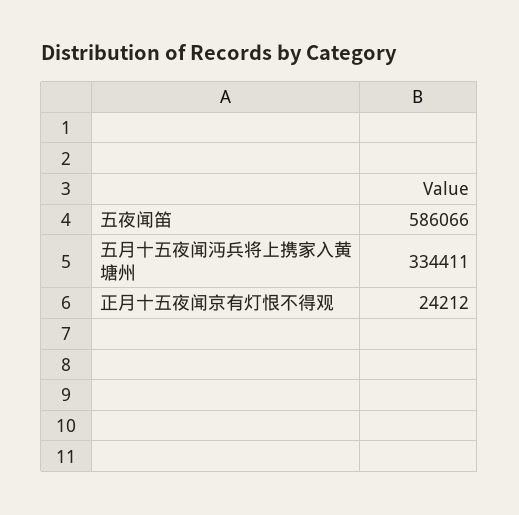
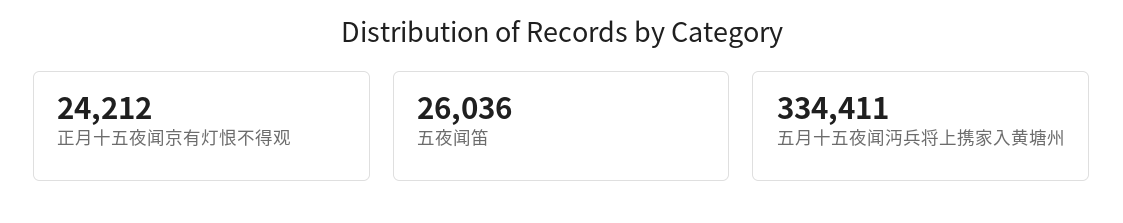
  {
-   "五夜闻笛": 586066,
+   "五夜闻笛": 26036,
    "五月十五夜闻沔兵将上携家入黄塘州": 334411,
    "正月十五夜闻京有灯恨不得观": 24212
  }

